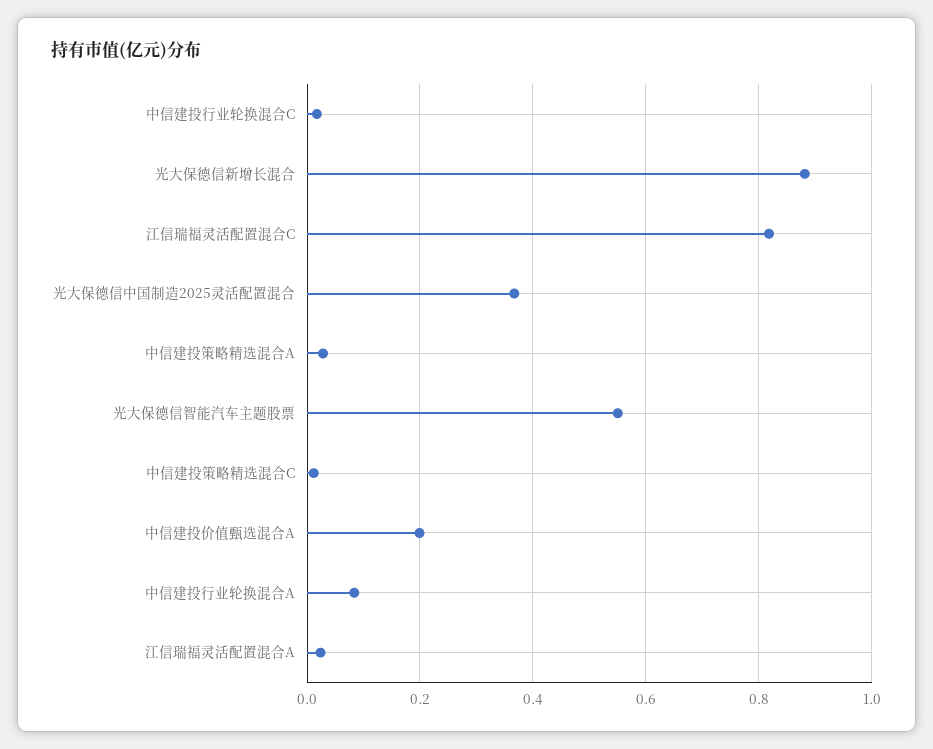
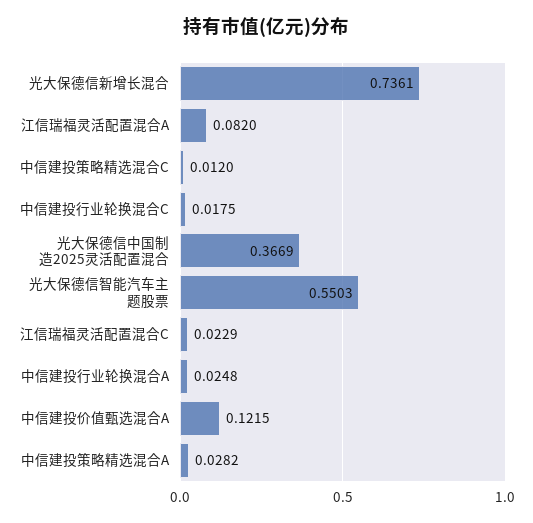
  {
    "中信建投行业轮换混合C": 0.0175,
-   "光大保德信新增长混合": 0.88,
+   "光大保德信新增长混合": 0.7361,
-   "江信瑞福灵活配置混合C": 0.82,
+   "江信瑞福灵活配置混合C": 0.0229,
    "光大保德信中国制造2025灵活配置混合": 0.3669,
    "中信建投策略精选混合A": 0.0282,
    "光大保德信智能汽车主题股票": 0.5503,
    "中信建投策略精选混合C": 0.012,
-   "中信建投价值甄选混合A": 0.2,
+   "中信建投价值甄选混合A": 0.1215,
-   "中信建投行业轮换混合A": 0.08,
+   "中信建投行业轮换混合A": 0.0248,
-   "江信瑞福灵活配置混合A": 0.02
+   "江信瑞福灵活配置混合A": 0.082
  }

